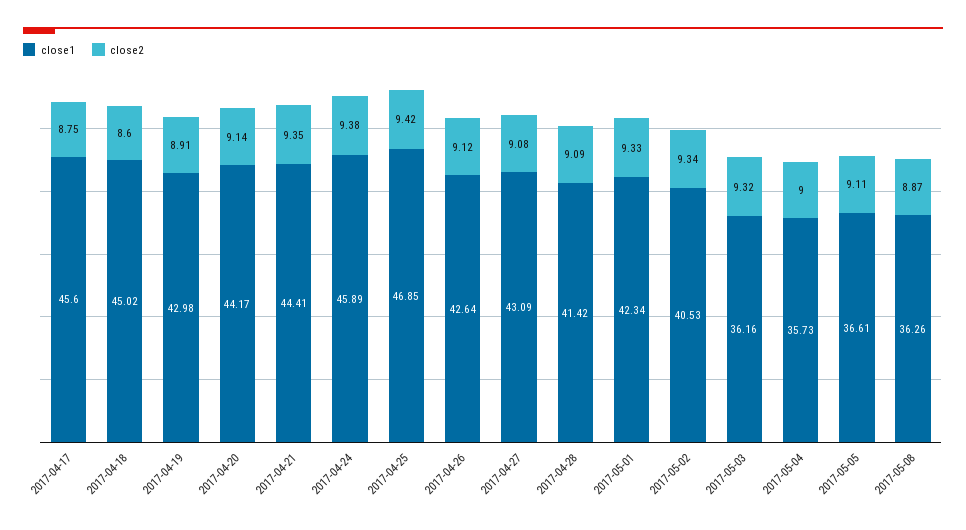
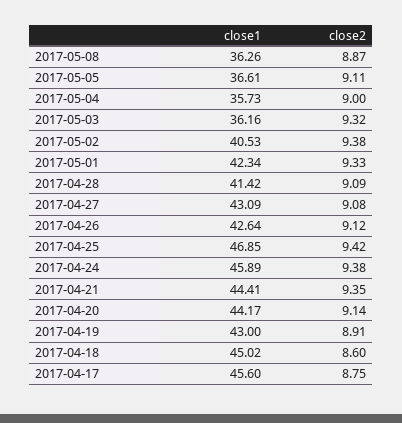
  {
    "close1": {
      "2017-04-17": 45.6,
      "2017-04-18": 45.02,
-     "2017-04-19": 42.98,
+     "2017-04-19": 43,
      "2017-04-20": 44.17,
      "2017-04-21": 44.41,
      "2017-04-24": 45.89,
      "2017-04-25": 46.85,
      "2017-04-26": 42.64,
      "2017-04-27": 43.09,
      "2017-04-28": 41.42,
      "2017-05-01": 42.34,
      "2017-05-02": 40.53,
      "2017-05-03": 36.16,
      "2017-05-04": 35.73,
      "2017-05-05": 36.61,
      "2017-05-08": 36.26
    },
    "close2": {
      "2017-04-17": 8.75,
      "2017-04-18": 8.6,
      "2017-04-19": 8.91,
      "2017-04-20": 9.14,
      "2017-04-21": 9.35,
      "2017-04-24": 9.38,
      "2017-04-25": 9.42,
      "2017-04-26": 9.12,
      "2017-04-27": 9.08,
      "2017-04-28": 9.09,
      "2017-05-01": 9.33,
-     "2017-05-02": 9.34,
+     "2017-05-02": 9.38,
      "2017-05-03": 9.32,
      "2017-05-04": 9,
      "2017-05-05": 9.11,
      "2017-05-08": 8.87
    }
  }

